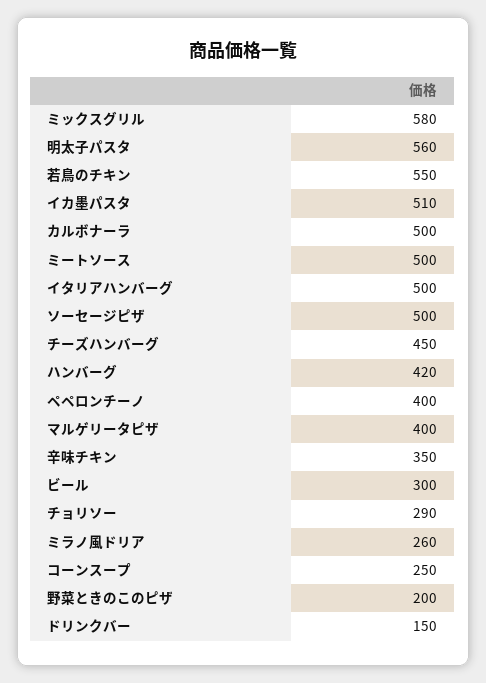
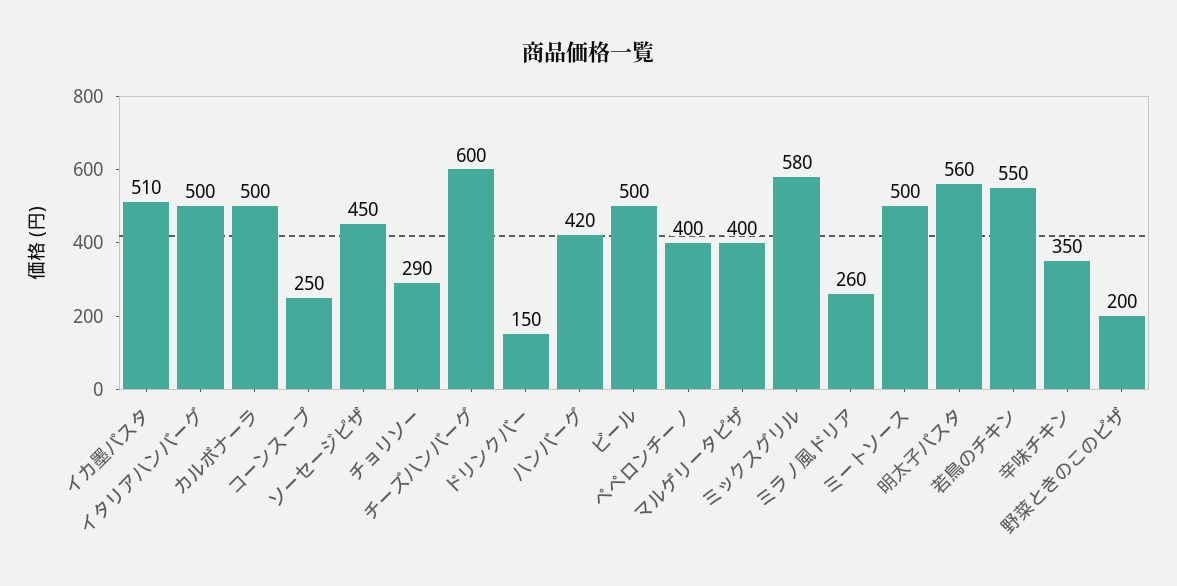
  {
    "ミックスグリル": 580,
    "明太子パスタ": 560,
    "若鳥のチキン": 550,
    "イカ墨パスタ": 510,
    "カルボナーラ": 500,
    "ミートソース": 500,
    "イタリアハンバーグ": 500,
-   "ソーセージピザ": 500,
+   "ソーセージピザ": 450,
-   "チーズハンバーグ": 450,
+   "チーズハンバーグ": 600,
    "ハンバーグ": 420,
    "ペペロンチーノ": 400,
    "マルゲリータピザ": 400,
    "辛味チキン": 350,
-   "ビール": 300,
+   "ビール": 500,
    "チョリソー": 290,
    "ミラノ風ドリア": 260,
    "コーンスープ": 250,
    "野菜ときのこのピザ": 200,
    "ドリンクバー": 150
  }

